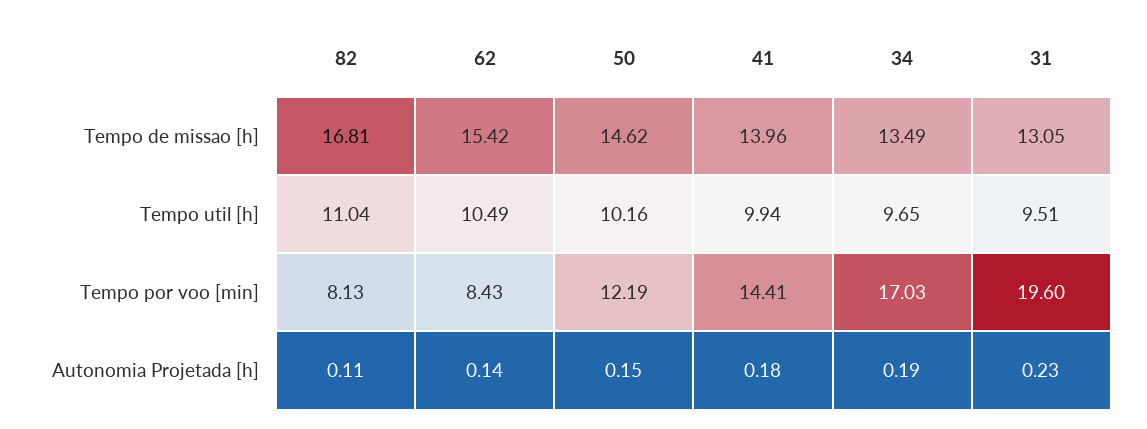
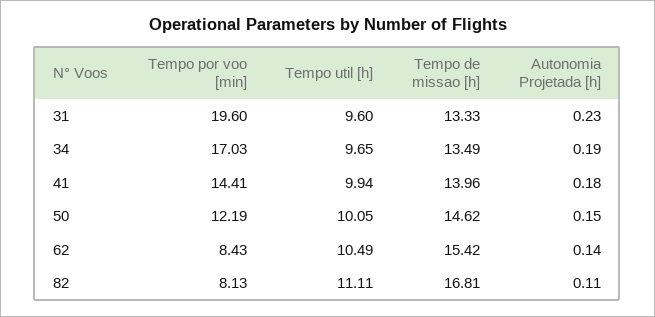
  {
    "82": {
      "Tempo de missao [h]": 16.81,
-     "Tempo util [h]": 11.04,
+     "Tempo util [h]": 11.11,
      "Tempo por voo [min]": 8.13,
      "Autonomia Projetada [h]": 0.11
    },
    "62": {
      "Tempo de missao [h]": 15.42,
      "Tempo util [h]": 10.49,
      "Tempo por voo [min]": 8.43,
      "Autonomia Projetada [h]": 0.14
    },
    "50": {
      "Tempo de missao [h]": 14.62,
-     "Tempo util [h]": 10.16,
+     "Tempo util [h]": 10.05,
      "Tempo por voo [min]": 12.19,
      "Autonomia Projetada [h]": 0.15
    },
    "41": {
      "Tempo de missao [h]": 13.96,
      "Tempo util [h]": 9.94,
      "Tempo por voo [min]": 14.41,
      "Autonomia Projetada [h]": 0.18
    },
    "34": {
      "Tempo de missao [h]": 13.49,
      "Tempo util [h]": 9.65,
      "Tempo por voo [min]": 17.03,
      "Autonomia Projetada [h]": 0.19
    },
    "31": {
-     "Tempo de missao [h]": 13.05,
+     "Tempo de missao [h]": 13.33,
-     "Tempo util [h]": 9.51,
+     "Tempo util [h]": 9.6,
      "Tempo por voo [min]": 19.6,
      "Autonomia Projetada [h]": 0.23
    }
  }

